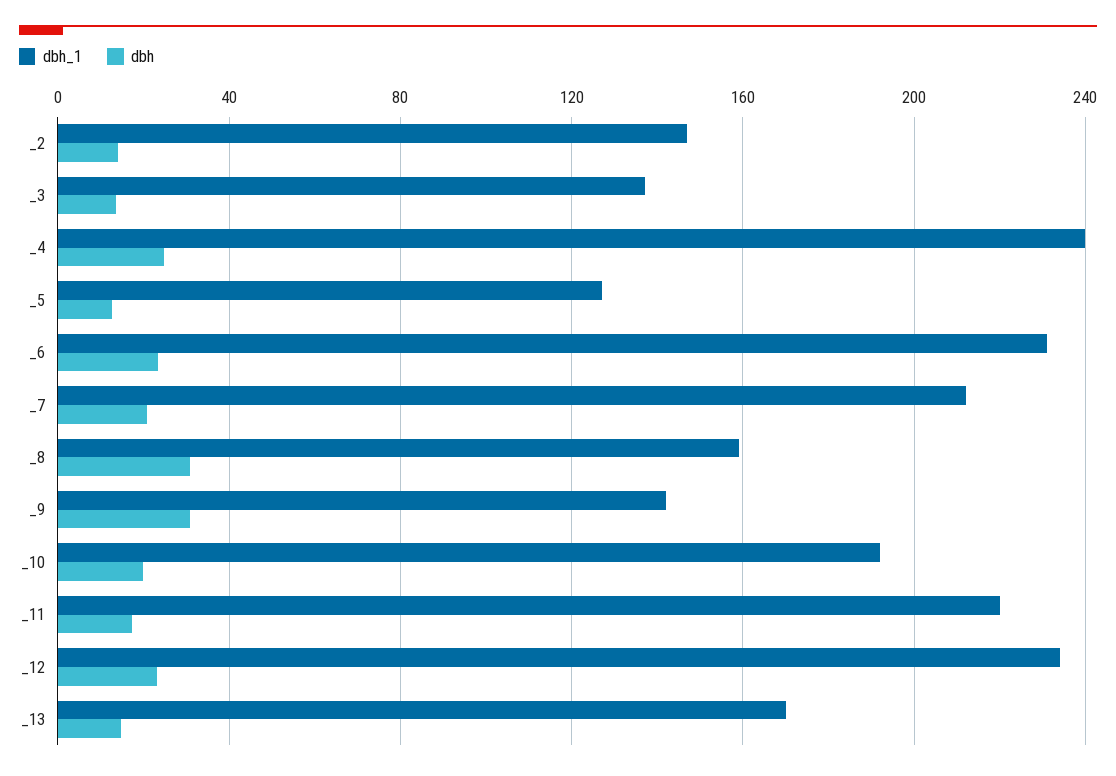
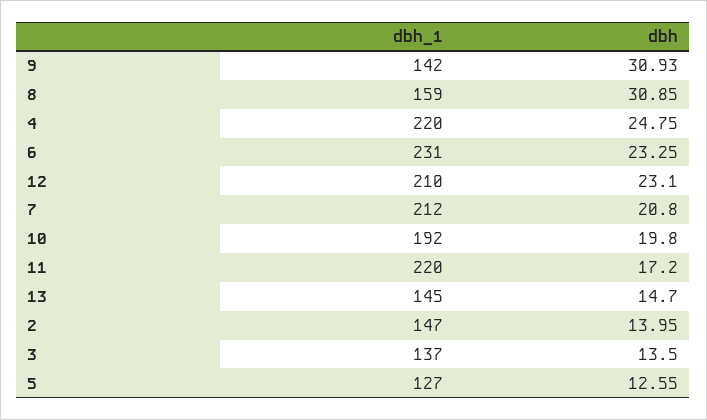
  {
    "dbh_1": {
      "_2": 147,
      "_3": 137,
-     "_4": 240,
+     "_4": 220,
      "_5": 127,
      "_6": 231,
      "_7": 212,
      "_8": 159,
      "_9": 142,
      "_10": 192,
      "_11": 220,
-     "_12": 235,
+     "_12": 210,
-     "_13": 170
+     "_13": 145
    },
    "dbh": {
      "_2": 13.95,
      "_3": 13.5,
      "_4": 24.75,
      "_5": 12.55,
      "_6": 23.25,
      "_7": 20.8,
      "_8": 30.85,
      "_9": 30.93,
      "_10": 19.8,
      "_11": 17.2,
      "_12": 23.1,
      "_13": 14.7
    }
  }

